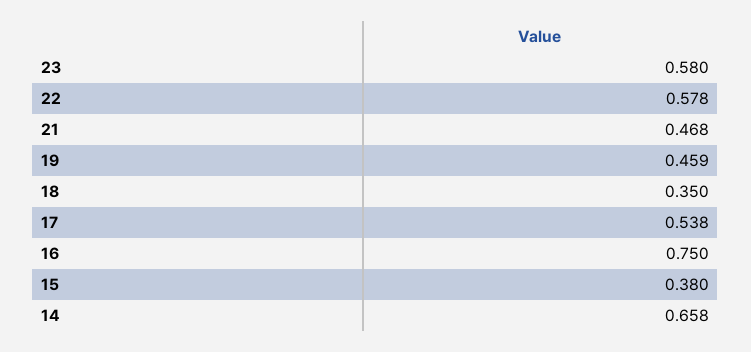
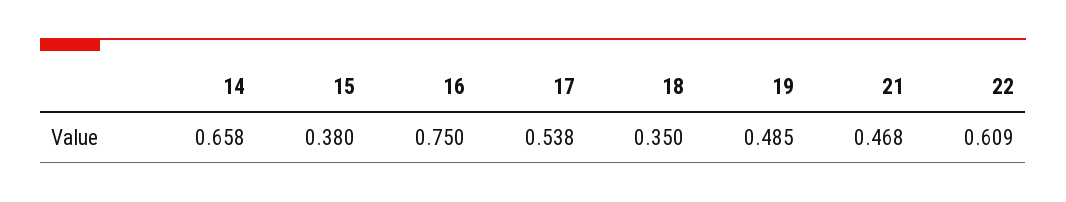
  {
-   "23": 0.58,
-   "22": 0.578,
+   "22": 0.609,
    "21": 0.468,
-   "19": 0.459,
+   "19": 0.485,
    "18": 0.35,
    "17": 0.538,
    "16": 0.75,
    "15": 0.38,
    "14": 0.658
  }

